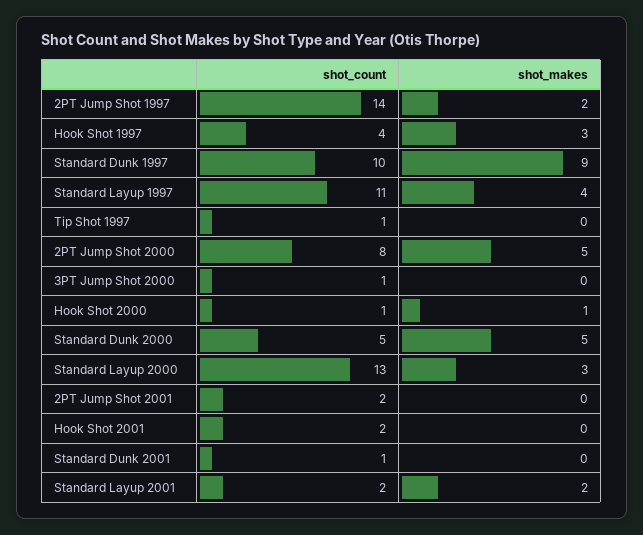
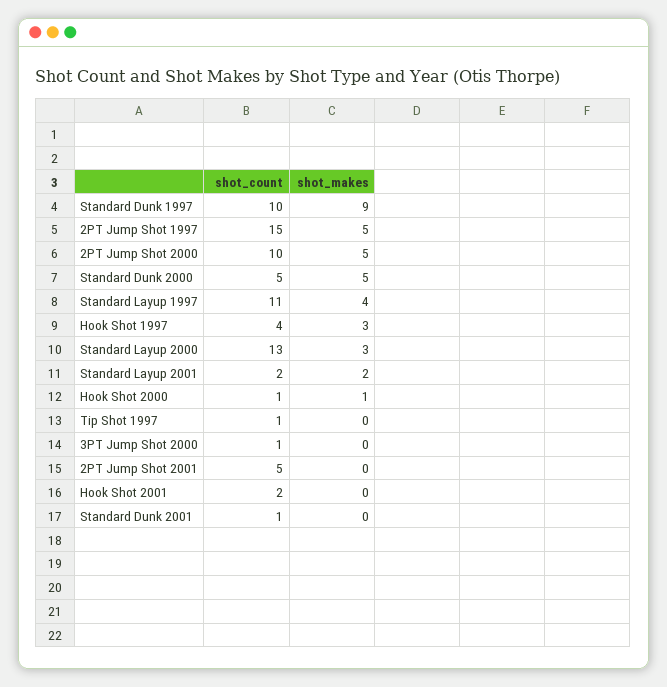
  {
    "shot_count": {
-     "2PT Jump Shot 1997": 14,
+     "2PT Jump Shot 1997": 15,
      "Hook Shot 1997": 4,
      "Standard Dunk 1997": 10,
      "Standard Layup 1997": 11,
      "Tip Shot 1997": 1,
-     "2PT Jump Shot 2000": 8,
+     "2PT Jump Shot 2000": 10,
      "3PT Jump Shot 2000": 1,
      "Hook Shot 2000": 1,
      "Standard Dunk 2000": 5,
      "Standard Layup 2000": 13,
-     "2PT Jump Shot 2001": 2,
+     "2PT Jump Shot 2001": 5,
      "Hook Shot 2001": 2,
      "Standard Dunk 2001": 1,
      "Standard Layup 2001": 2
    },
    "shot_makes": {
-     "2PT Jump Shot 1997": 2,
+     "2PT Jump Shot 1997": 5,
      "Hook Shot 1997": 3,
      "Standard Dunk 1997": 9,
      "Standard Layup 1997": 4,
      "Tip Shot 1997": 0,
      "2PT Jump Shot 2000": 5,
      "3PT Jump Shot 2000": 0,
      "Hook Shot 2000": 1,
      "Standard Dunk 2000": 5,
      "Standard Layup 2000": 3,
      "2PT Jump Shot 2001": 0,
      "Hook Shot 2001": 0,
      "Standard Dunk 2001": 0,
      "Standard Layup 2001": 2
    }
  }

